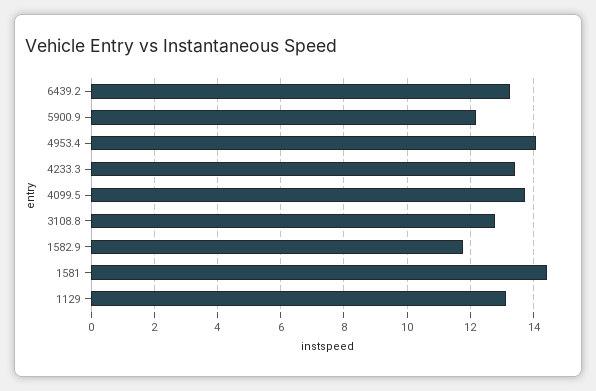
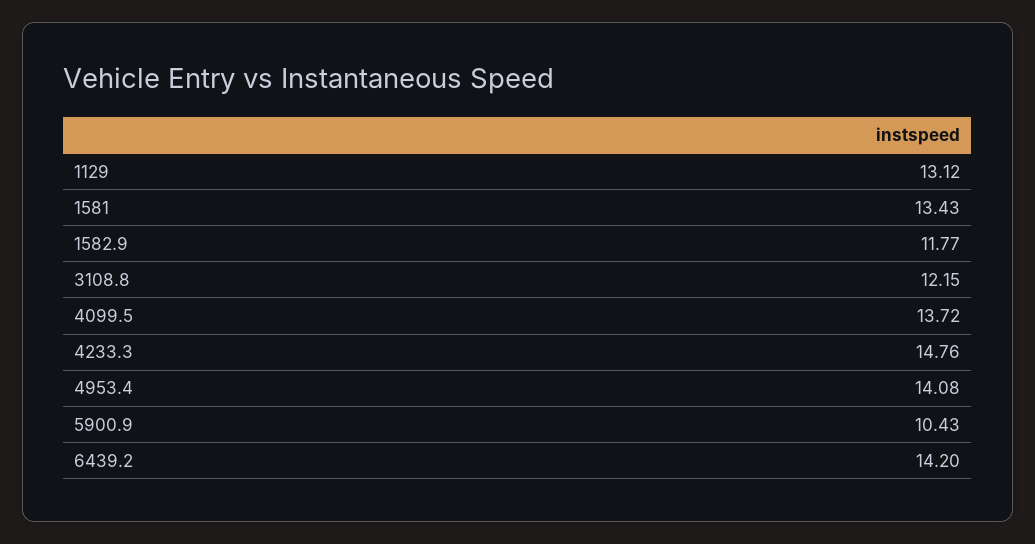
  {
-   "6439.2": 13.2,
+   "6439.2": 14.2,
-   "5900.9": 12.2,
+   "5900.9": 10.43,
    "4953.4": 14.08,
-   "4233.3": 13.4,
+   "4233.3": 14.76,
    "4099.5": 13.72,
-   "3108.8": 12.8,
+   "3108.8": 12.15,
    "1582.9": 11.77,
-   "1581": 14.4,
+   "1581": 13.43,
    "1129": 13.12
  }

